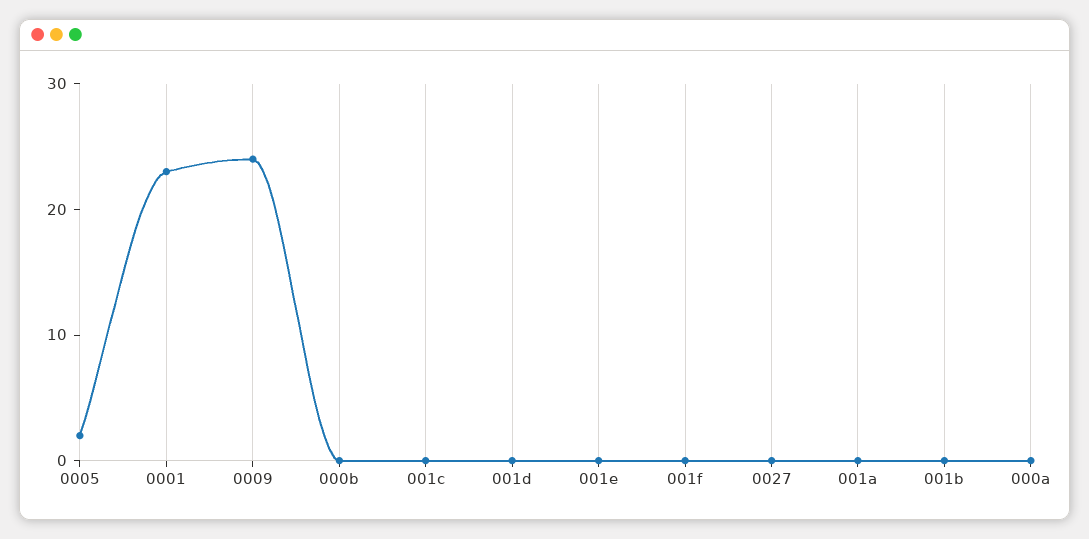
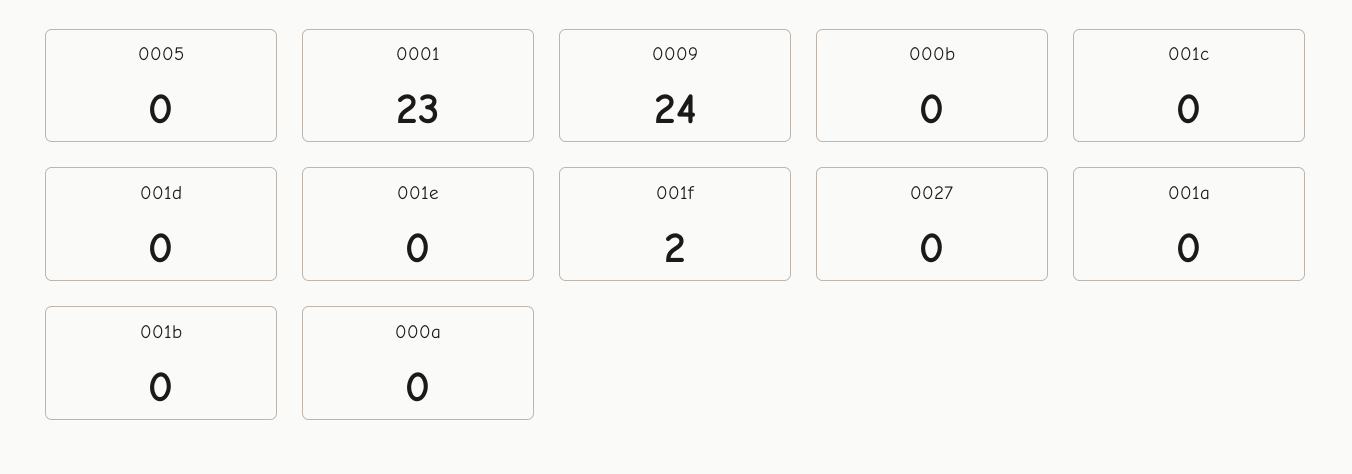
  {
-   "0005": 2,
+   "0005": 0,
    "0001": 23,
    "0009": 24,
    "000b": 0,
    "001c": 0,
    "001d": 0,
    "001e": 0,
-   "001f": 0,
+   "001f": 2,
    "0027": 0,
    "001a": 0,
    "001b": 0,
    "000a": 0
  }

